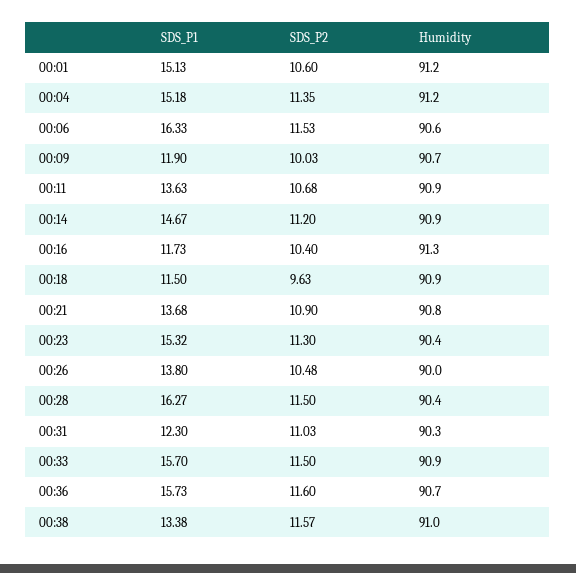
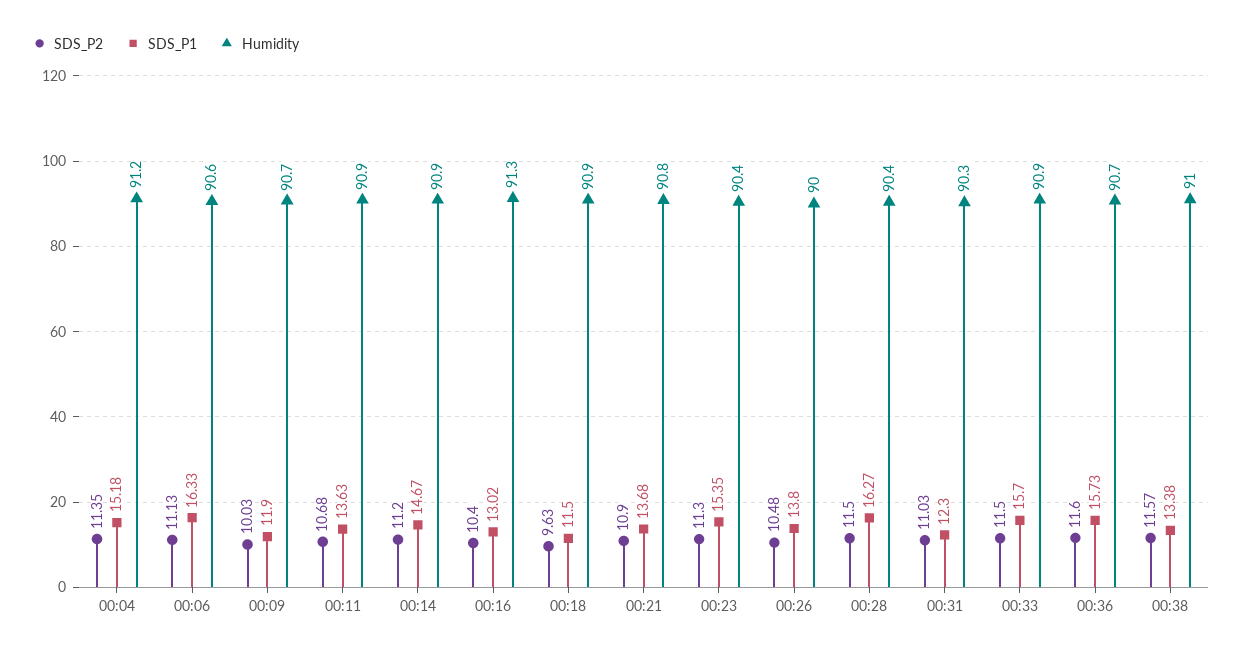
  {
    "SDS_P1": {
-     "00:01": 15.13,
      "00:04": 15.18,
      "00:06": 16.33,
      "00:09": 11.9,
      "00:11": 13.63,
      "00:14": 14.67,
-     "00:16": 11.73,
+     "00:16": 13.02,
      "00:18": 11.5,
      "00:21": 13.68,
-     "00:23": 15.32,
+     "00:23": 15.35,
      "00:26": 13.8,
      "00:28": 16.27,
      "00:31": 12.3,
      "00:33": 15.7,
      "00:36": 15.73,
      "00:38": 13.38
    },
    "SDS_P2": {
-     "00:01": 10.6,
      "00:04": 11.35,
-     "00:06": 11.53,
+     "00:06": 11.13,
      "00:09": 10.03,
      "00:11": 10.68,
      "00:14": 11.2,
      "00:16": 10.4,
      "00:18": 9.63,
      "00:21": 10.9,
      "00:23": 11.3,
      "00:26": 10.48,
      "00:28": 11.5,
      "00:31": 11.03,
      "00:33": 11.5,
      "00:36": 11.6,
      "00:38": 11.57
    },
    "Humidity": {
-     "00:01": 91.2,
      "00:04": 91.2,
      "00:06": 90.6,
      "00:09": 90.7,
      "00:11": 90.9,
      "00:14": 90.9,
      "00:16": 91.3,
      "00:18": 90.9,
      "00:21": 90.8,
      "00:23": 90.4,
      "00:26": 90,
      "00:28": 90.4,
      "00:31": 90.3,
      "00:33": 90.9,
      "00:36": 90.7,
      "00:38": 91
    }
  }

